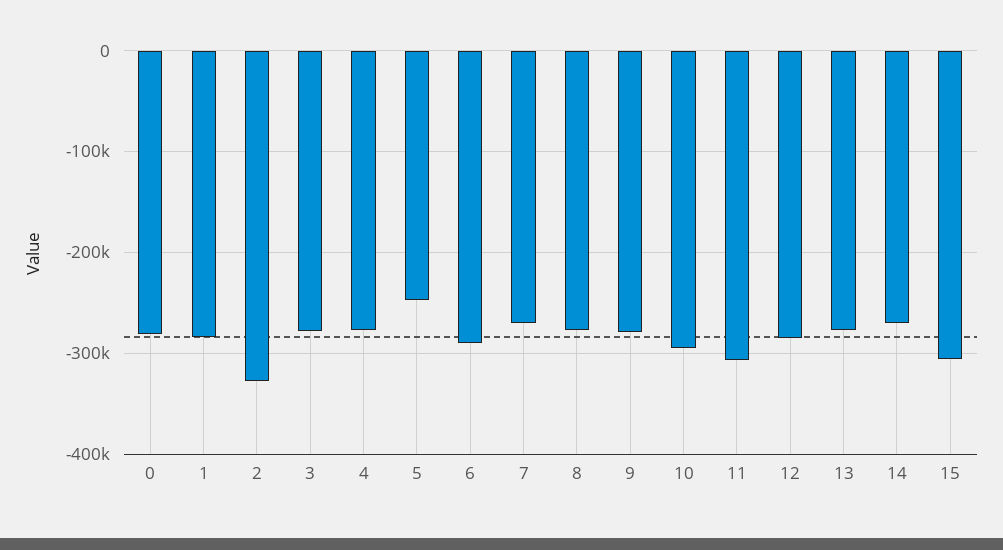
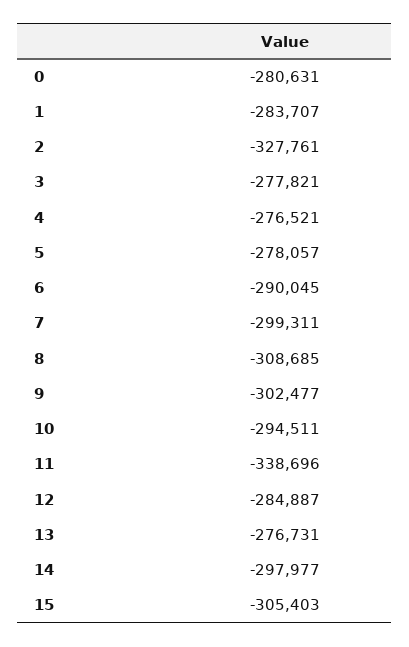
  {
    "0": -280631,
    "1": -283707,
    "2": -327761,
    "3": -277821,
    "4": -276521,
-   "5": -250000,
+   "5": -278057,
    "6": -290045,
-   "7": -270000,
+   "7": -299311,
-   "8": -280000,
+   "8": -308685,
-   "9": -280000,
+   "9": -302477,
    "10": -294511,
-   "11": -310000,
+   "11": -338696,
    "12": -284887,
    "13": -276731,
-   "14": -270000,
+   "14": -297977,
    "15": -305403
  }

